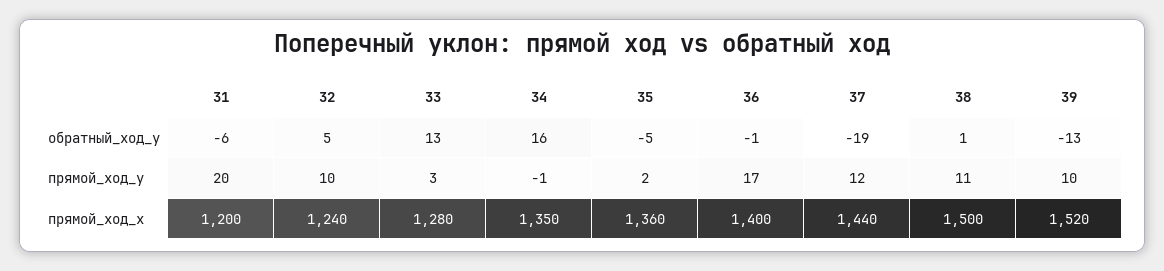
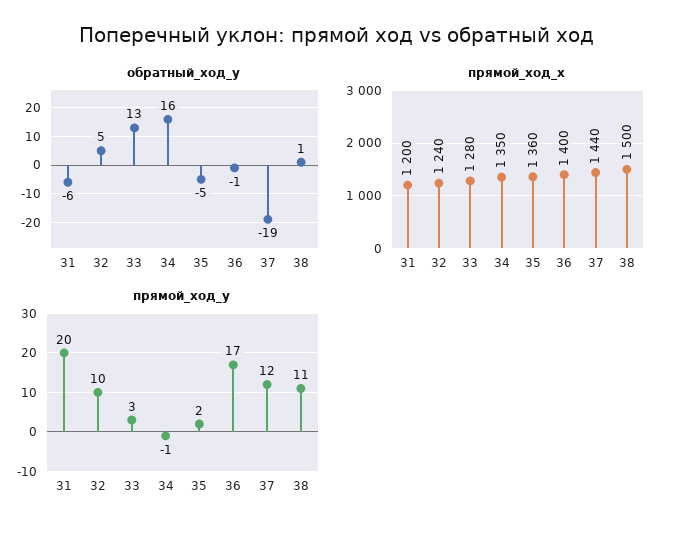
  {
    "обратный_ход_y": {
      "31": -6,
      "32": 5,
      "33": 13,
      "34": 16,
      "35": -5,
      "36": -1,
      "37": -19,
-     "38": 1,
+     "38": 1
-     "39": -13
    },
    "прямой_ход_y": {
      "31": 20,
      "32": 10,
      "33": 3,
      "34": -1,
      "35": 2,
      "36": 17,
      "37": 12,
-     "38": 11,
+     "38": 11
-     "39": 10
    },
    "прямой_ход_x": {
      "31": 1200,
      "32": 1240,
      "33": 1280,
      "34": 1350,
      "35": 1360,
      "36": 1400,
      "37": 1440,
-     "38": 1500,
+     "38": 1500
-     "39": 1520
    }
  }

